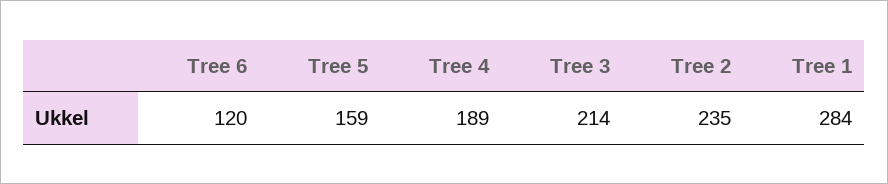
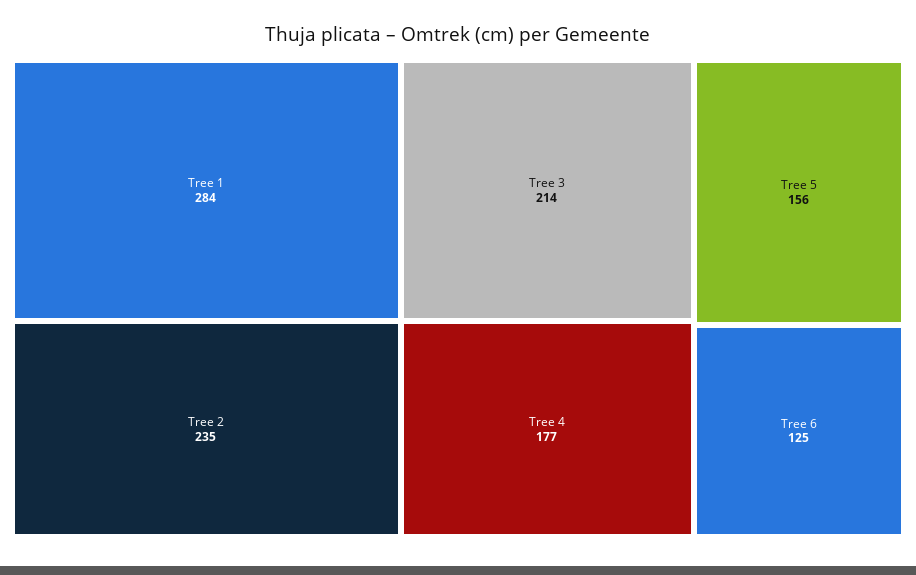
  {
-   "Tree 6": 120,
+   "Tree 6": 125,
-   "Tree 5": 159,
+   "Tree 5": 156,
-   "Tree 4": 189,
+   "Tree 4": 177,
    "Tree 3": 214,
    "Tree 2": 235,
    "Tree 1": 284
  }

